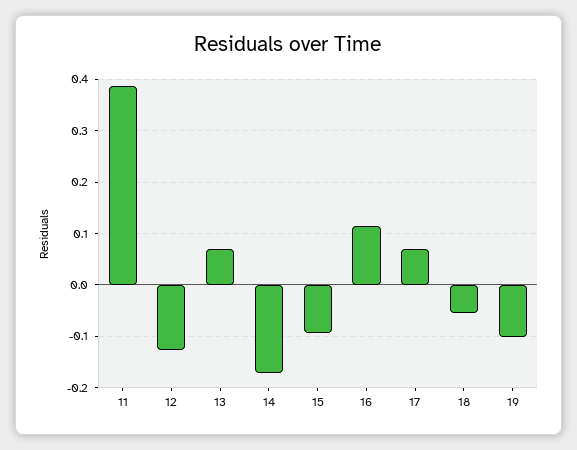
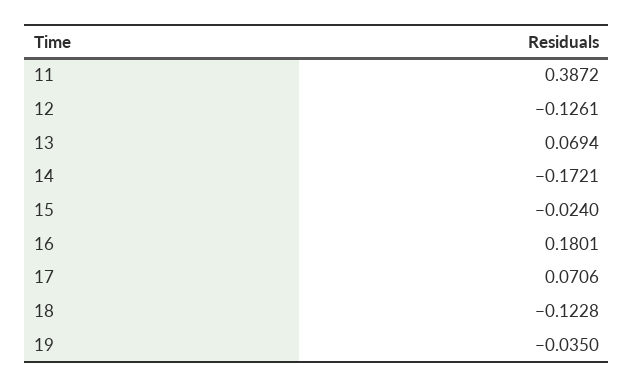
  {
    "11": 0.3872,
    "12": -0.1261,
    "13": 0.0694,
    "14": -0.1721,
-   "15": -0.1,
+   "15": -0.024,
-   "16": 0.12,
+   "16": 0.1801,
    "17": 0.0706,
-   "18": -0.06,
+   "18": -0.1228,
-   "19": -0.1
+   "19": -0.035
  }

